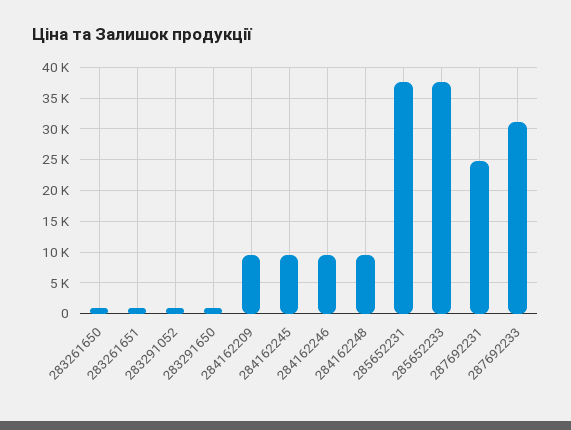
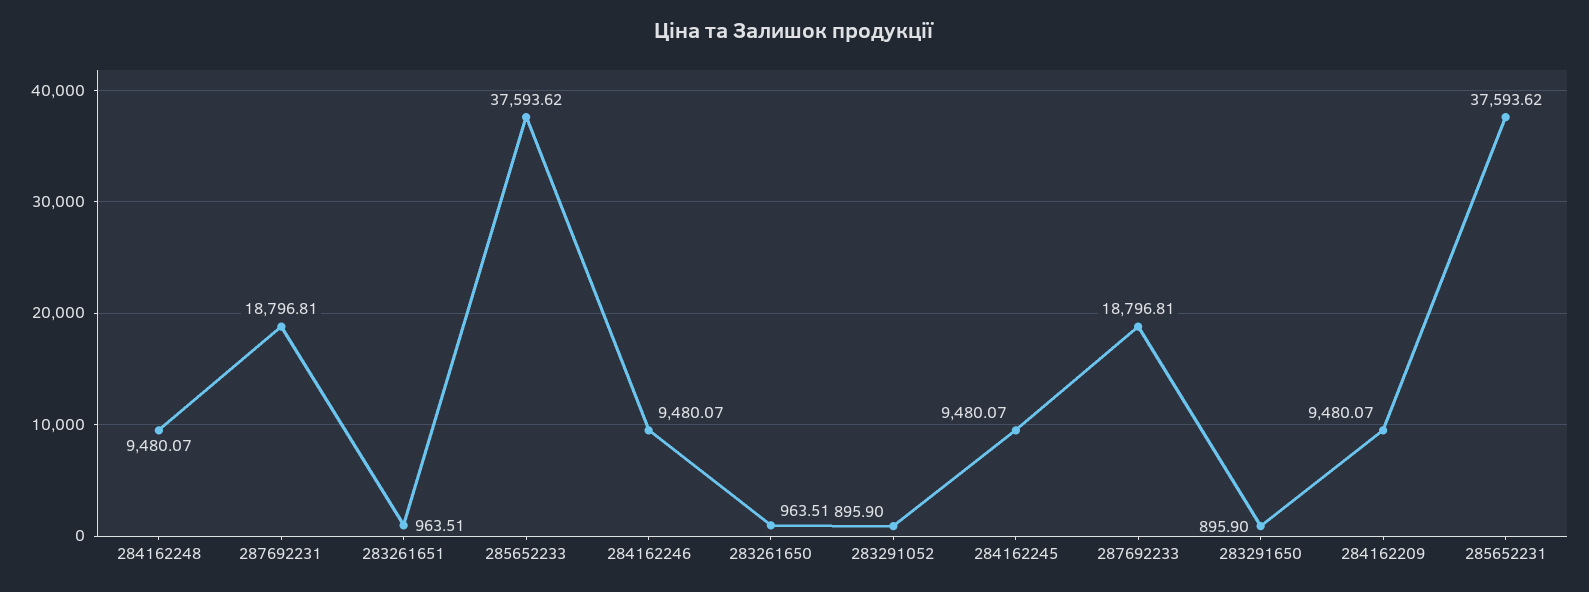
  {
    "283261650": 963.51,
    "283261651": 963.51,
    "283291052": 895.9,
    "283291650": 895.9,
    "284162209": 9480.07,
    "284162245": 9480.07,
    "284162246": 9480.07,
    "284162248": 9480.07,
    "285652231": 37593.62,
    "285652233": 37593.62,
-   "287692231": 25000,
+   "287692231": 18796.81,
-   "287692233": 31000
+   "287692233": 18796.81
  }

